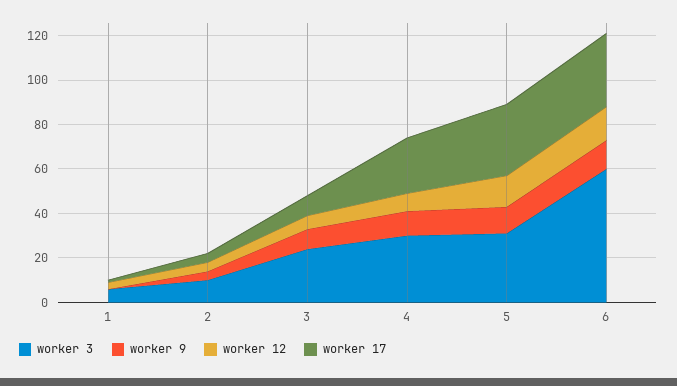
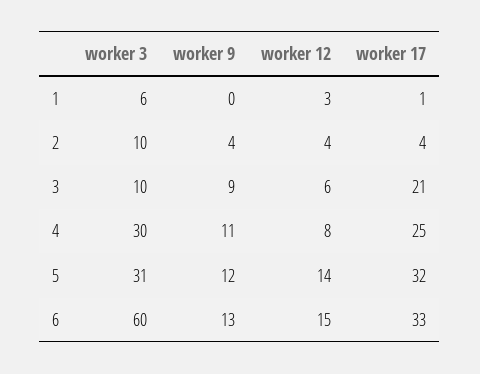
  {
    "worker 3": {
      "1": 6,
      "2": 10,
-     "3": 25,
+     "3": 10,
      "4": 30,
      "5": 31,
      "6": 60
    },
    "worker 9": {
      "1": 0,
      "2": 4,
      "3": 9,
      "4": 11,
      "5": 12,
      "6": 13
    },
    "worker 12": {
      "1": 3,
      "2": 4,
      "3": 6,
      "4": 8,
      "5": 14,
      "6": 15
    },
    "worker 17": {
      "1": 1,
      "2": 4,
-     "3": 10,
+     "3": 21,
      "4": 25,
      "5": 32,
      "6": 33
    }
  }

